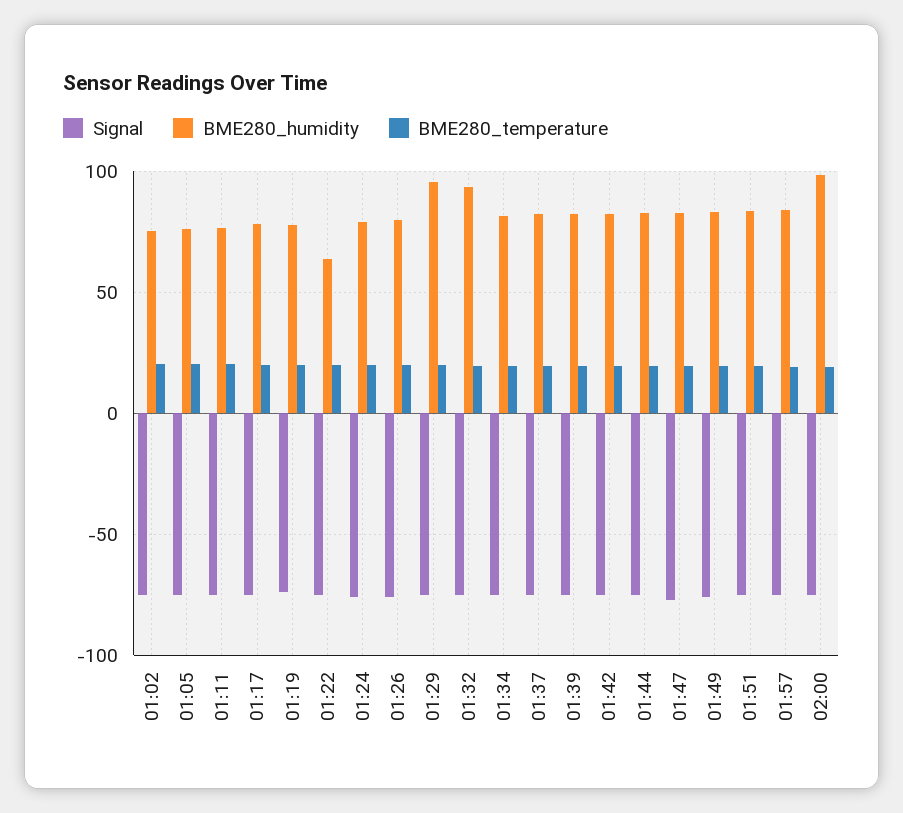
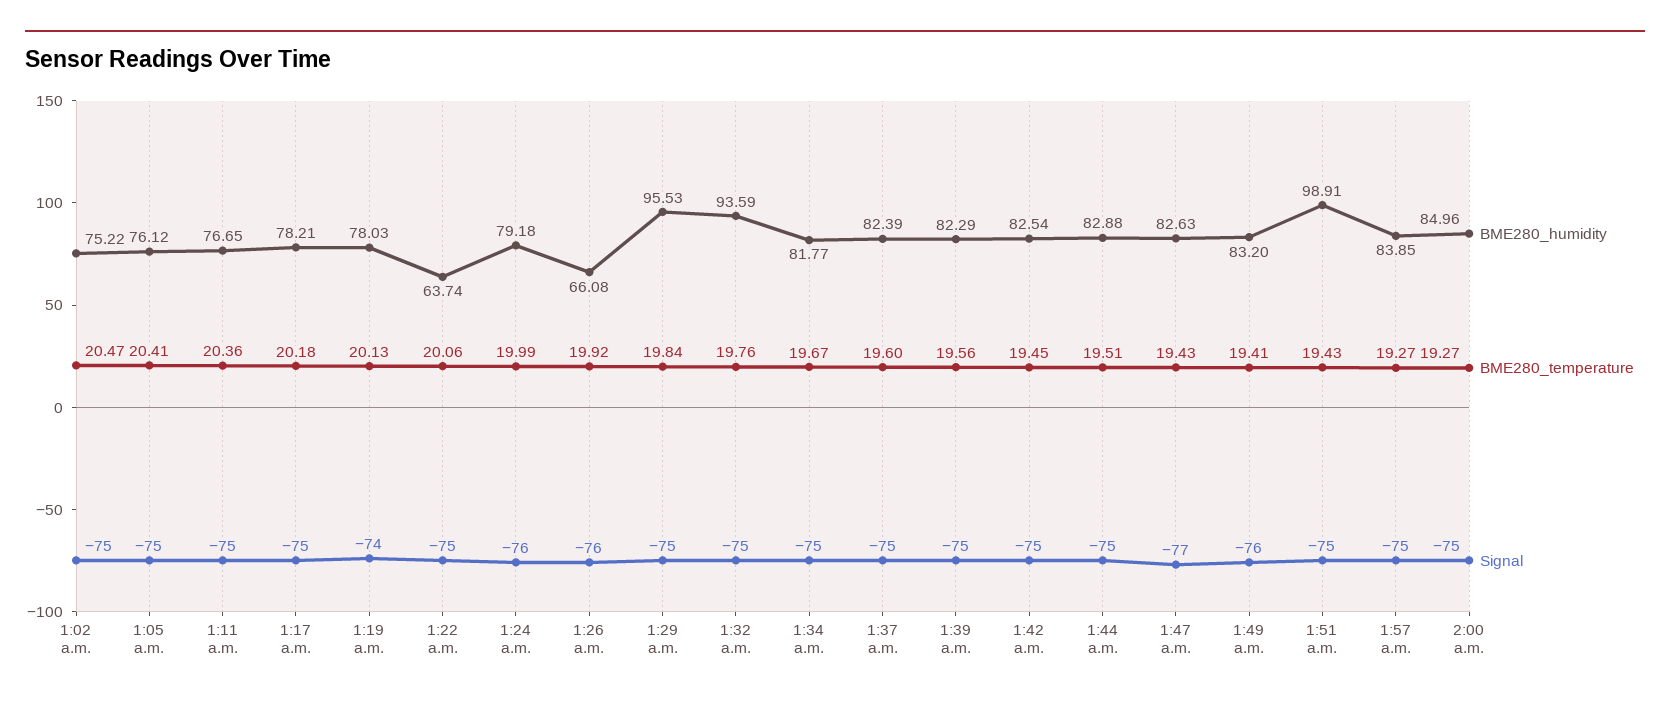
  {
    "Signal": {
      "01:02": -75,
      "01:05": -75,
      "01:11": -75,
      "01:17": -75,
      "01:19": -74,
      "01:22": -75,
      "01:24": -76,
      "01:26": -76,
      "01:29": -75,
      "01:32": -75,
      "01:34": -75,
      "01:37": -75,
      "01:39": -75,
      "01:42": -75,
      "01:44": -75,
      "01:47": -77,
      "01:49": -76,
      "01:51": -75,
      "01:57": -75,
      "02:00": -75
    },
    "BME280_humidity": {
      "01:02": 75.22,
      "01:05": 76.12,
      "01:11": 76.65,
      "01:17": 78.21,
      "01:19": 78.03,
      "01:22": 63.74,
      "01:24": 79.18,
-     "01:26": 80,
+     "01:26": 66.08,
      "01:29": 95.53,
      "01:32": 93.59,
      "01:34": 81.77,
      "01:37": 82.39,
      "01:39": 82.29,
      "01:42": 82.54,
      "01:44": 82.88,
      "01:47": 82.63,
      "01:49": 83.2,
-     "01:51": 85,
+     "01:51": 98.91,
      "01:57": 83.85,
-     "02:00": 100
+     "02:00": 84.96
    },
    "BME280_temperature": {
      "01:02": 20.47,
      "01:05": 20.41,
      "01:11": 20.36,
      "01:17": 20.18,
      "01:19": 20.13,
      "01:22": 20.06,
      "01:24": 19.99,
      "01:26": 19.92,
      "01:29": 19.84,
      "01:32": 19.76,
      "01:34": 19.67,
      "01:37": 19.6,
      "01:39": 19.56,
      "01:42": 19.45,
      "01:44": 19.51,
      "01:47": 19.43,
      "01:49": 19.41,
      "01:51": 19.43,
      "01:57": 19.27,
      "02:00": 19.27
    }
  }

